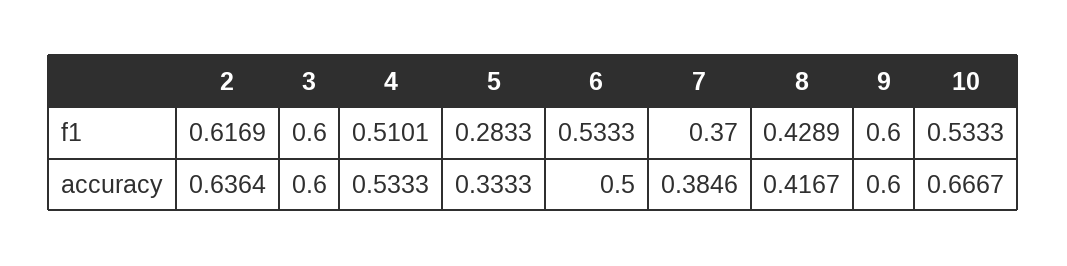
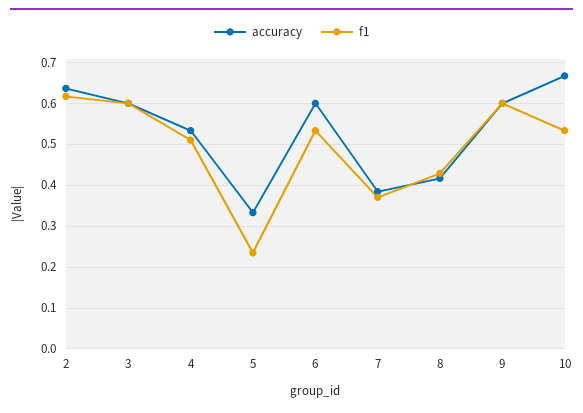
  {
    "f1": {
      "2": 0.6169,
      "3": 0.6,
      "4": 0.5101,
-     "5": 0.2833,
+     "5": 0.24,
      "6": 0.5333,
      "7": 0.37,
      "8": 0.4289,
      "9": 0.6,
      "10": 0.5333
    },
    "accuracy": {
      "2": 0.6364,
      "3": 0.6,
      "4": 0.5333,
      "5": 0.3333,
-     "6": 0.5,
+     "6": 0.6,
      "7": 0.3846,
      "8": 0.4167,
      "9": 0.6,
      "10": 0.6667
    }
  }

